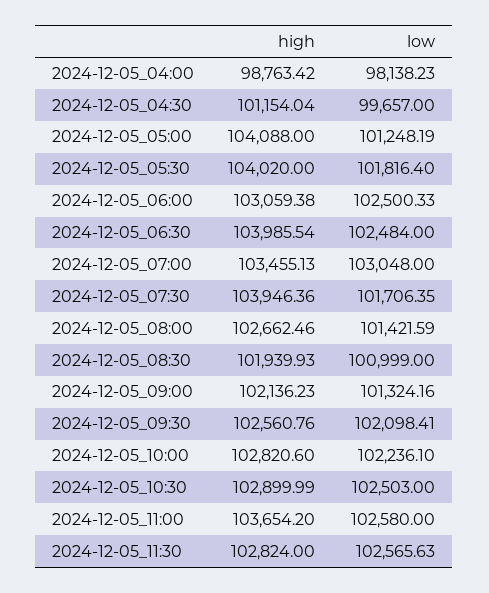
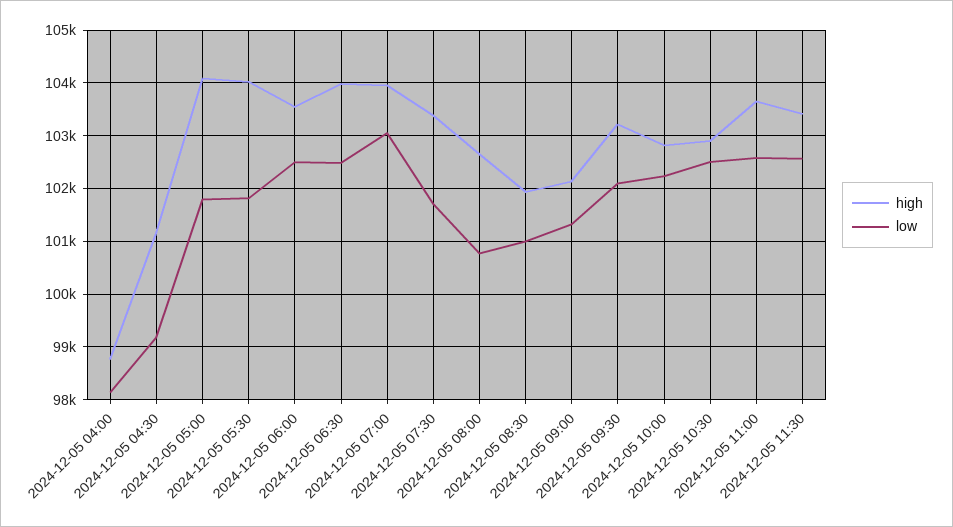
  {
    "high": {
      "2024-12-05_04:00": 98763.42,
      "2024-12-05_04:30": 101154.04,
      "2024-12-05_05:00": 104088,
      "2024-12-05_05:30": 104020,
-     "2024-12-05_06:00": 103059.38,
+     "2024-12-05_06:00": 103600,
      "2024-12-05_06:30": 103985.54,
-     "2024-12-05_07:00": 103455.13,
+     "2024-12-05_07:00": 104000,
-     "2024-12-05_07:30": 103946.36,
+     "2024-12-05_07:30": 103400,
      "2024-12-05_08:00": 102662.46,
      "2024-12-05_08:30": 101939.93,
      "2024-12-05_09:00": 102136.23,
-     "2024-12-05_09:30": 102560.76,
+     "2024-12-05_09:30": 103200,
      "2024-12-05_10:00": 102820.6,
      "2024-12-05_10:30": 102899.99,
      "2024-12-05_11:00": 103654.2,
-     "2024-12-05_11:30": 102824
+     "2024-12-05_11:30": 103400
    },
    "low": {
      "2024-12-05_04:00": 98138.23,
-     "2024-12-05_04:30": 99657,
+     "2024-12-05_04:30": 99200,
-     "2024-12-05_05:00": 101248.19,
+     "2024-12-05_05:00": 101800,
      "2024-12-05_05:30": 101816.4,
      "2024-12-05_06:00": 102500.33,
      "2024-12-05_06:30": 102484,
      "2024-12-05_07:00": 103048,
      "2024-12-05_07:30": 101706.35,
-     "2024-12-05_08:00": 101421.59,
+     "2024-12-05_08:00": 100800,
      "2024-12-05_08:30": 100999,
      "2024-12-05_09:00": 101324.16,
      "2024-12-05_09:30": 102098.41,
      "2024-12-05_10:00": 102236.1,
      "2024-12-05_10:30": 102503,
      "2024-12-05_11:00": 102580,
      "2024-12-05_11:30": 102565.63
    }
  }

